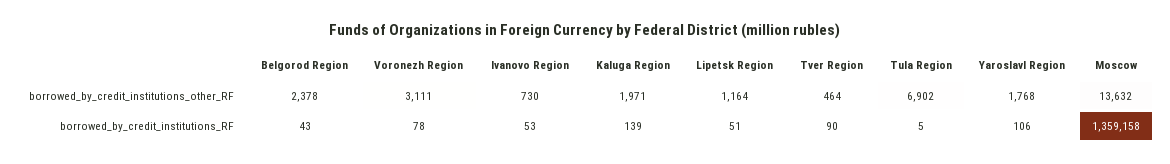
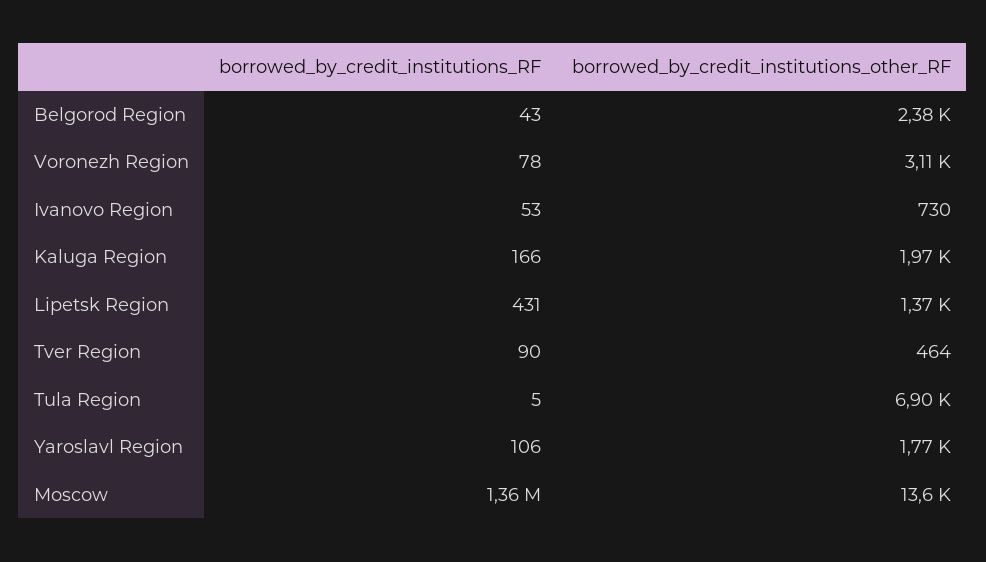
  {
    "Belgorod Region": {
      "borrowed_by_credit_institutions_other_RF": 2378,
      "borrowed_by_credit_institutions_RF": 43
    },
    "Voronezh Region": {
      "borrowed_by_credit_institutions_other_RF": 3111,
      "borrowed_by_credit_institutions_RF": 78
    },
    "Ivanovo Region": {
      "borrowed_by_credit_institutions_other_RF": 730,
      "borrowed_by_credit_institutions_RF": 53
    },
    "Kaluga Region": {
      "borrowed_by_credit_institutions_other_RF": 1971,
-     "borrowed_by_credit_institutions_RF": 139
+     "borrowed_by_credit_institutions_RF": 166
    },
    "Lipetsk Region": {
-     "borrowed_by_credit_institutions_other_RF": 1164,
+     "borrowed_by_credit_institutions_other_RF": 1370,
-     "borrowed_by_credit_institutions_RF": 51
+     "borrowed_by_credit_institutions_RF": 431
    },
    "Tver Region": {
      "borrowed_by_credit_institutions_other_RF": 464,
      "borrowed_by_credit_institutions_RF": 90
    },
    "Tula Region": {
      "borrowed_by_credit_institutions_other_RF": 6902,
      "borrowed_by_credit_institutions_RF": 5
    },
    "Yaroslavl Region": {
      "borrowed_by_credit_institutions_other_RF": 1768,
      "borrowed_by_credit_institutions_RF": 106
    },
    "Moscow": {
      "borrowed_by_credit_institutions_other_RF": 13632,
      "borrowed_by_credit_institutions_RF": 1359158
    }
  }

